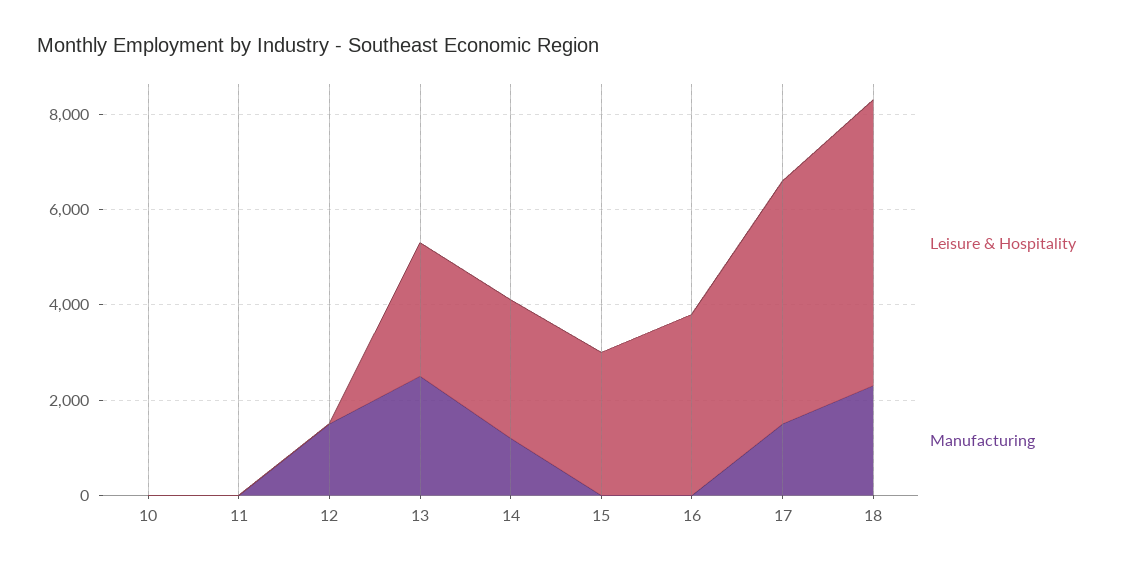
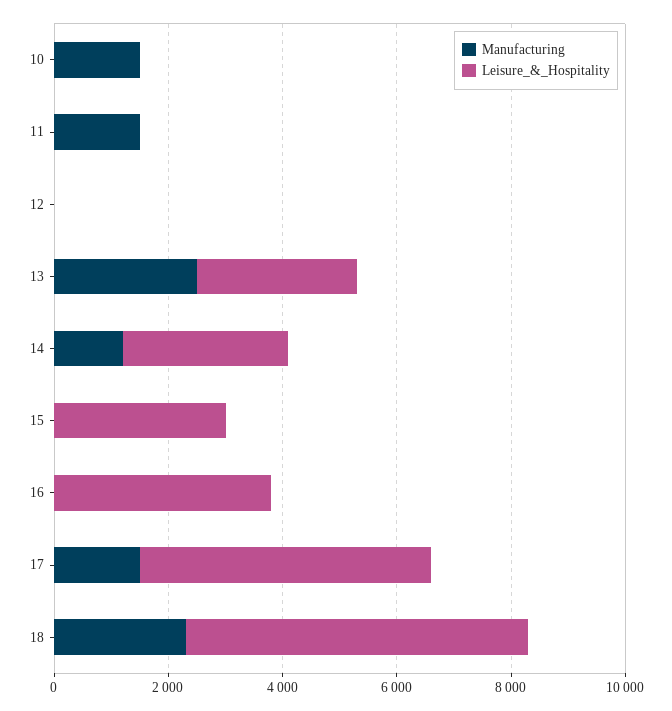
  {
    "Leisure & Hospitality": {
      "10": 0,
      "11": 0,
      "12": 0,
      "13": 3000,
      "14": 3000,
      "15": 3000,
      "16": 4000,
      "17": 5000,
      "18": 6000
    },
    "Manufacturing": {
-     "10": 0,
+     "10": 1500,
-     "11": 0,
+     "11": 1500,
-     "12": 1500,
+     "12": 0,
      "13": 2500,
      "14": 1000,
      "15": 0,
      "16": 0,
      "17": 1500,
      "18": 2500
    }
  }

